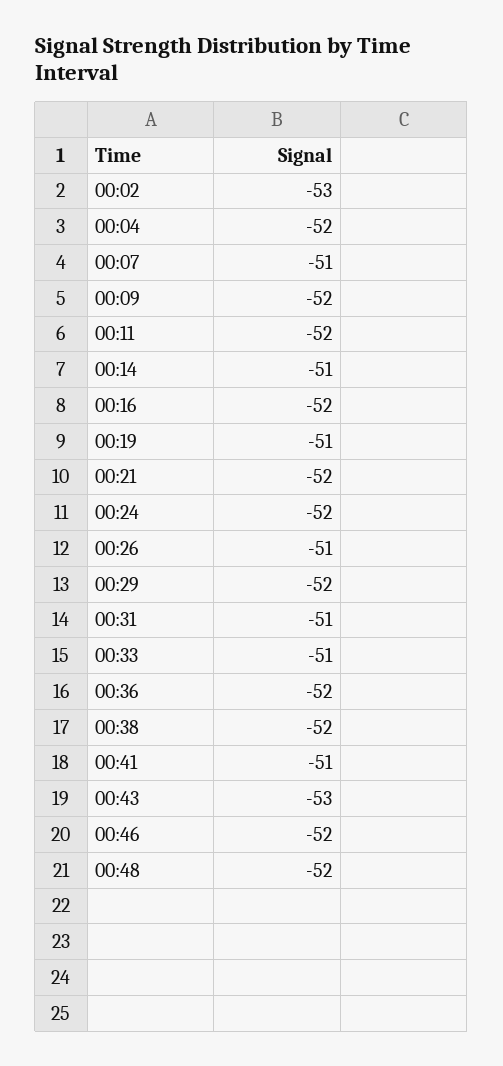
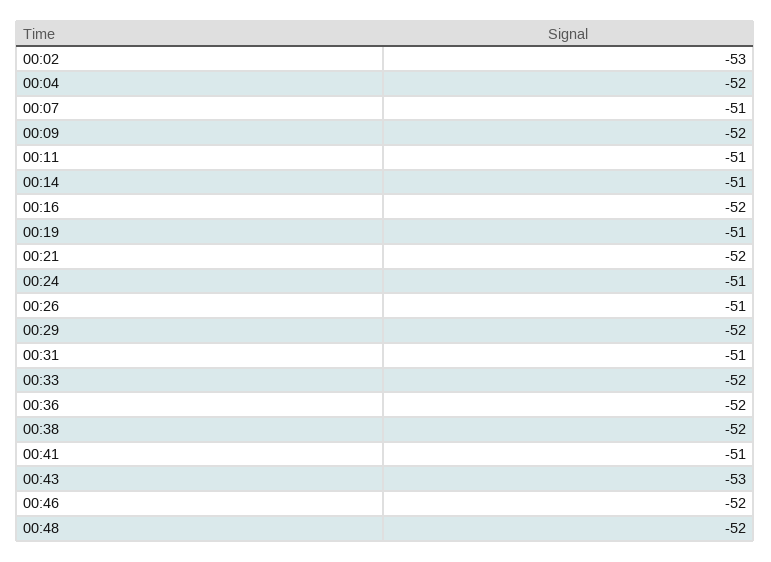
  {
    "00:02": -53,
    "00:04": -52,
    "00:07": -51,
    "00:09": -52,
-   "00:11": -52,
+   "00:11": -51,
    "00:14": -51,
    "00:16": -52,
    "00:19": -51,
    "00:21": -52,
-   "00:24": -52,
+   "00:24": -51,
    "00:26": -51,
    "00:29": -52,
    "00:31": -51,
-   "00:33": -51,
+   "00:33": -52,
    "00:36": -52,
    "00:38": -52,
    "00:41": -51,
    "00:43": -53,
    "00:46": -52,
    "00:48": -52
  }

